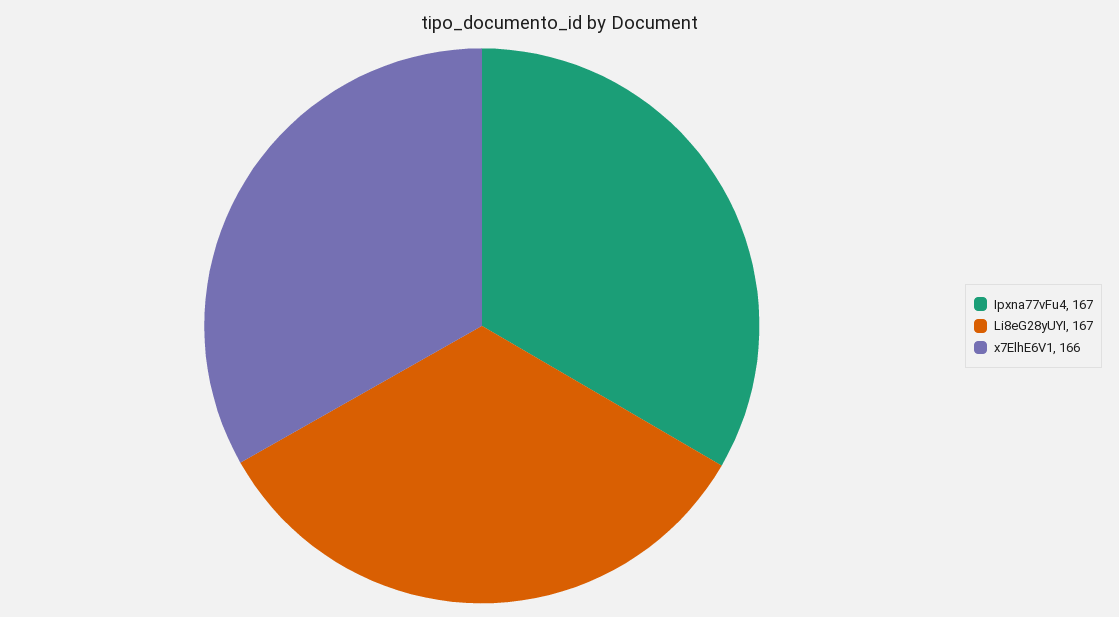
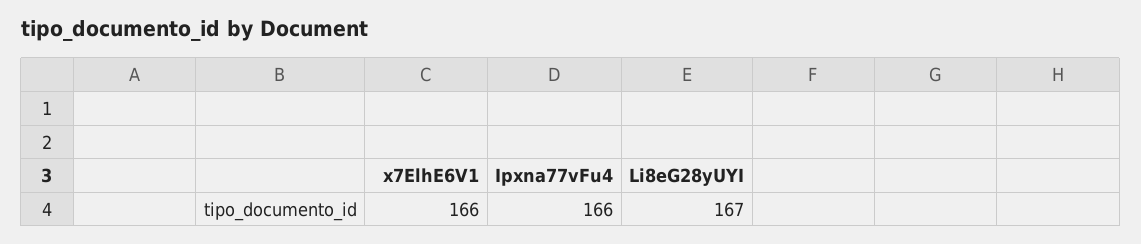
  {
-   "Ipxna77vFu4": 167,
+   "Ipxna77vFu4": 166,
    "Li8eG28yUYI": 167,
    "x7ElhE6V1": 166
  }

